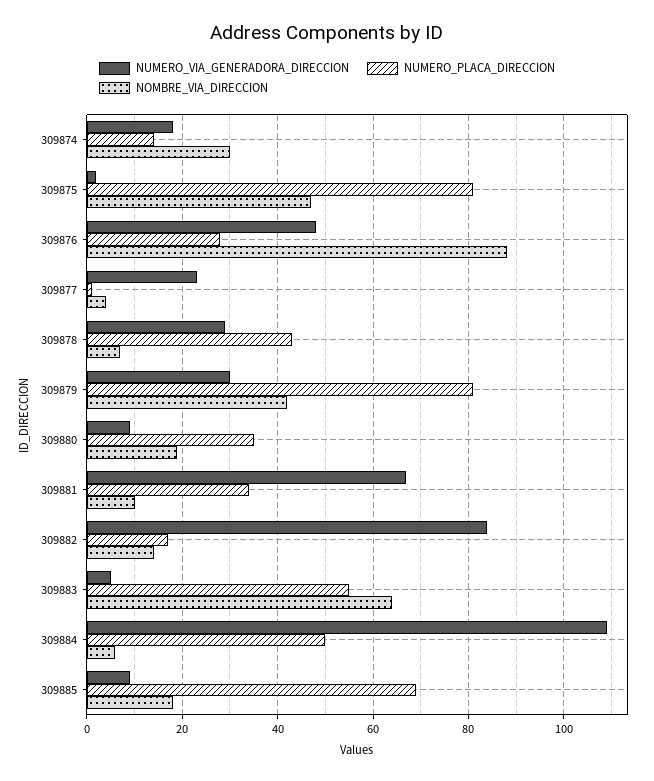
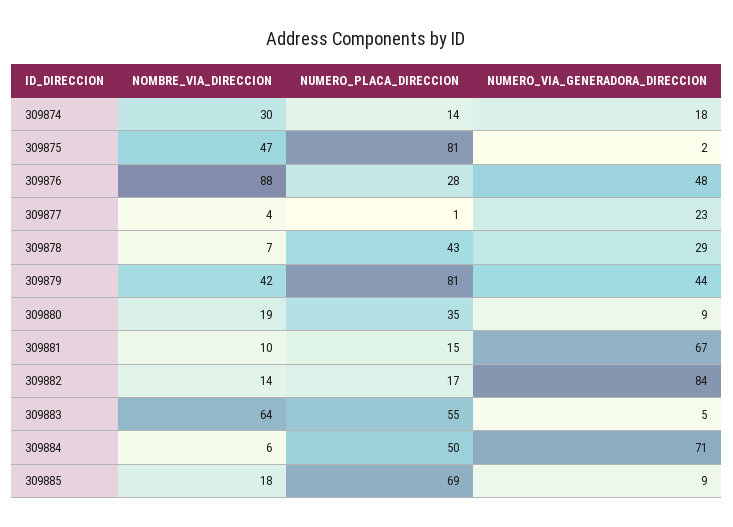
  {
    "NUMERO_VIA_GENERADORA_DIRECCION": {
      "309874": 18,
      "309875": 2,
      "309876": 48,
      "309877": 23,
      "309878": 29,
-     "309879": 30,
+     "309879": 44,
      "309880": 9,
      "309881": 67,
      "309882": 84,
      "309883": 5,
-     "309884": 110,
+     "309884": 71,
      "309885": 9
    },
    "NUMERO_PLACA_DIRECCION": {
      "309874": 14,
      "309875": 81,
      "309876": 28,
      "309877": 1,
      "309878": 43,
      "309879": 81,
      "309880": 35,
-     "309881": 35,
+     "309881": 15,
      "309882": 17,
      "309883": 55,
      "309884": 50,
      "309885": 69
    },
    "NOMBRE_VIA_DIRECCION": {
      "309874": 30,
      "309875": 47,
      "309876": 88,
      "309877": 4,
      "309878": 7,
      "309879": 42,
      "309880": 19,
      "309881": 10,
      "309882": 14,
      "309883": 64,
      "309884": 6,
      "309885": 18
    }
  }

